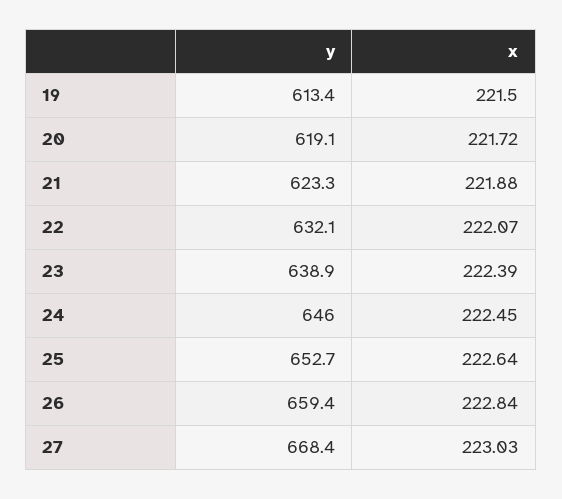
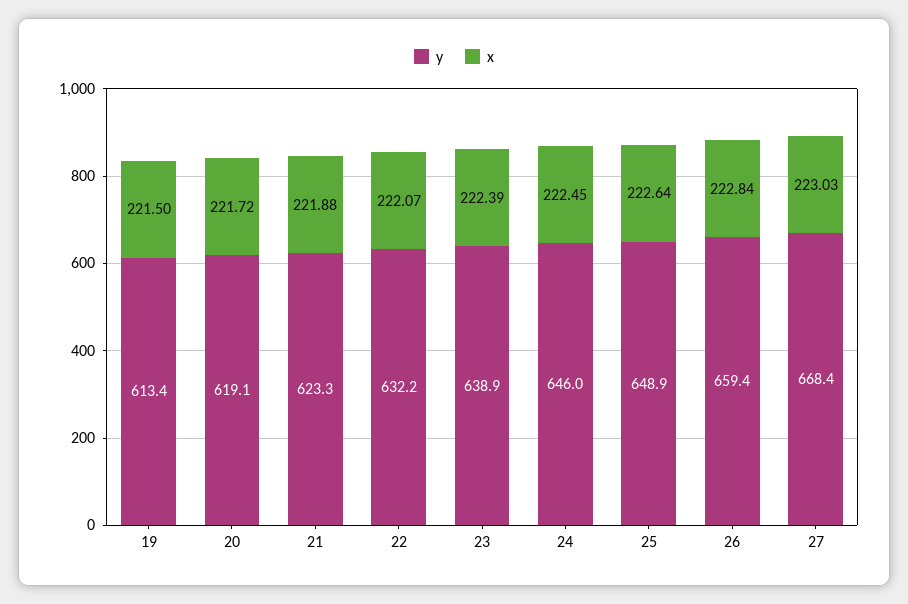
  {
    "y": {
      "19": 613.4,
      "20": 619.1,
      "21": 623.3,
-     "22": 632.1,
+     "22": 632.2,
      "23": 638.9,
      "24": 646,
-     "25": 652.7,
+     "25": 648.9,
      "26": 659.4,
      "27": 668.4
    },
    "x": {
      "19": 221.5,
      "20": 221.72,
      "21": 221.88,
      "22": 222.07,
      "23": 222.39,
      "24": 222.45,
      "25": 222.64,
      "26": 222.84,
      "27": 223.03
    }
  }

